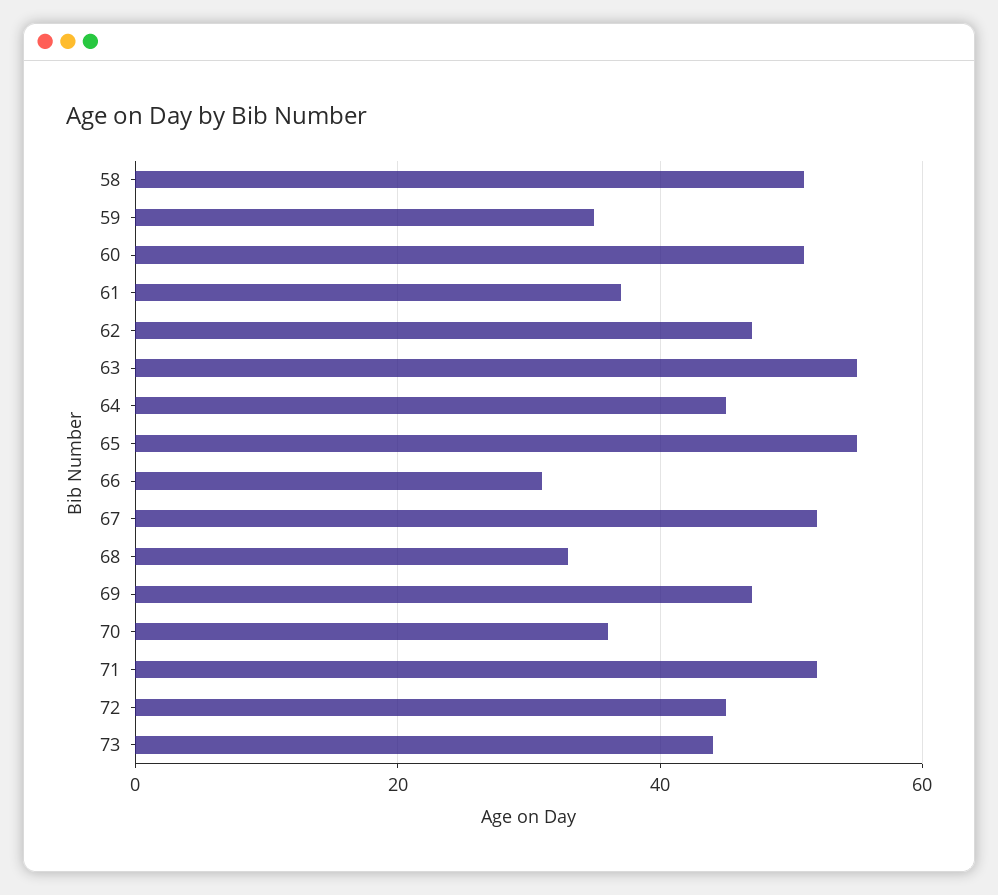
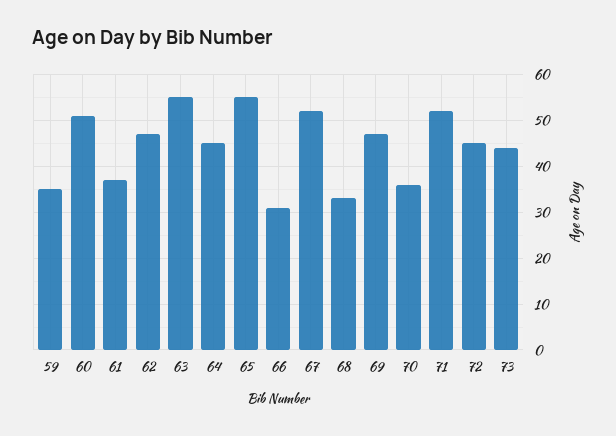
  {
-   "58": 50,
    "59": 35,
    "60": 50,
    "61": 35,
    "62": 45,
    "63": 55,
    "64": 45,
    "65": 55,
    "66": 30,
    "67": 50,
    "68": 35,
    "69": 45,
    "70": 35,
    "71": 50,
    "72": 45,
    "73": 45
  }

